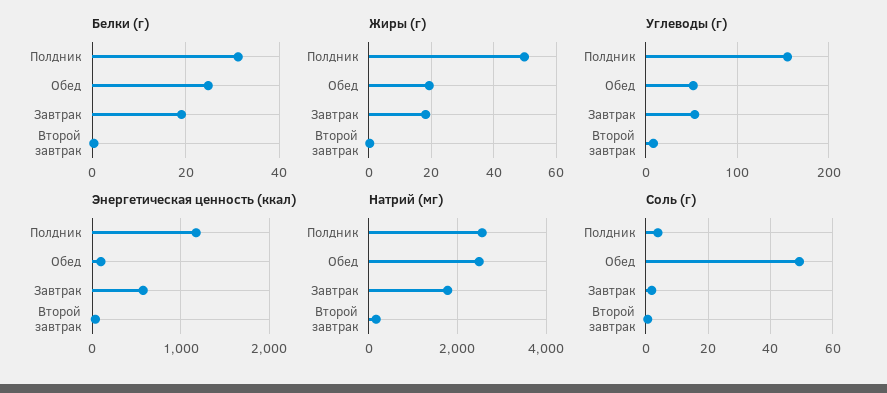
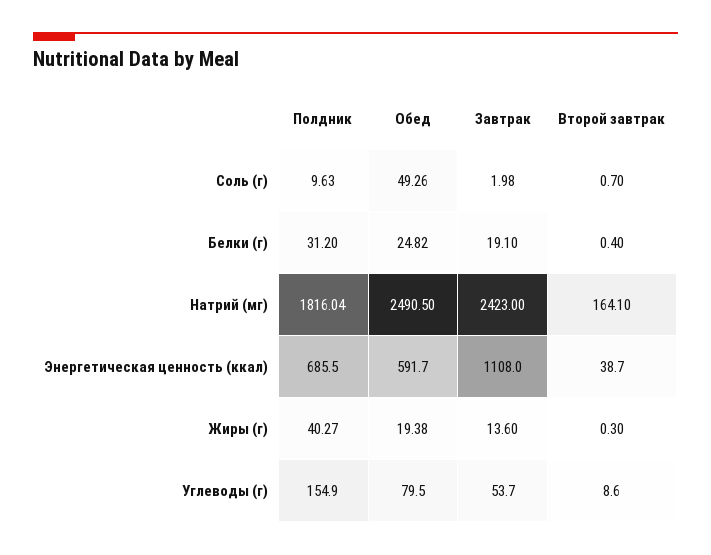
  {
    "Белки (г)": {
      "Полдник": 31.2,
      "Обед": 24.82,
      "Завтрак": 19.1,
      "Второй завтрак": 0.4
    },
    "Жиры (г)": {
-     "Полдник": 50,
+     "Полдник": 40.27,
      "Обед": 19.38,
-     "Завтрак": 18,
+     "Завтрак": 13.6,
      "Второй завтрак": 0.3
    },
    "Углеводы (г)": {
      "Полдник": 154.9,
-     "Обед": 50,
+     "Обед": 79.5,
      "Завтрак": 53.7,
      "Второй завтрак": 8.6
    },
    "Энергетическая ценность (ккал)": {
-     "Полдник": 1200,
+     "Полдник": 685.5,
-     "Обед": 100,
+     "Обед": 591.7,
-     "Завтрак": 600,
+     "Завтрак": 1108,
      "Второй завтрак": 38.7
    },
    "Натрий (мг)": {
-     "Полдник": 2600,
+     "Полдник": 1816.04,
      "Обед": 2490.5,
-     "Завтрак": 1800,
+     "Завтрак": 2423,
      "Второй завтрак": 164.1
    },
    "Соль (г)": {
-     "Полдник": 4,
+     "Полдник": 9.63,
      "Обед": 49.26,
      "Завтрак": 1.98,
      "Второй завтрак": 0.7
    }
  }

